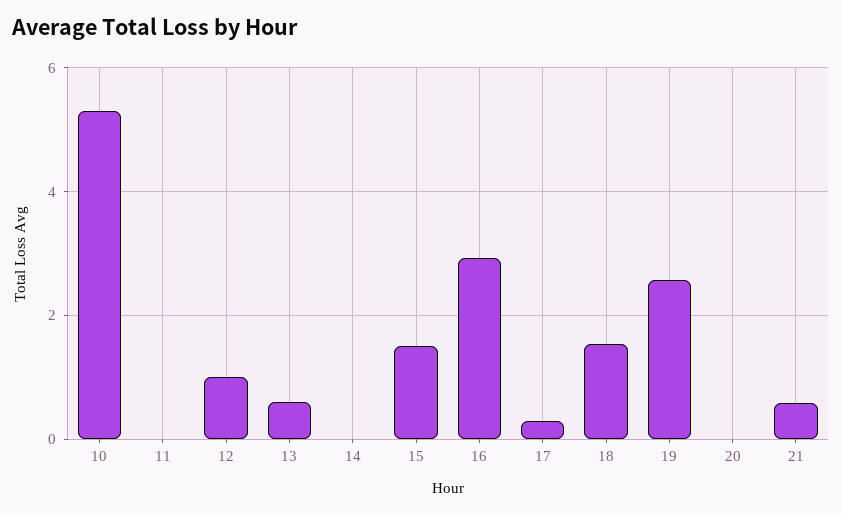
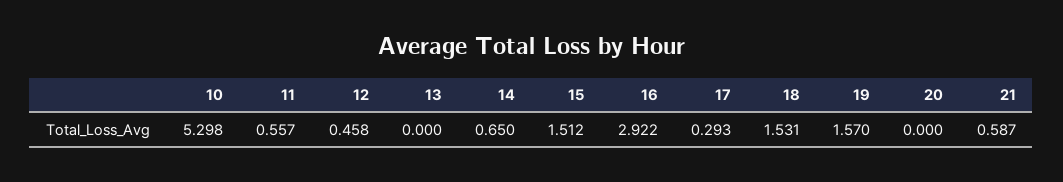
  {
    "10": 5.298,
-   "11": 0,
+   "11": 0.557,
-   "12": 1,
+   "12": 0.458,
-   "13": 0.6,
+   "13": 0,
-   "14": 0,
+   "14": 0.65,
    "15": 1.512,
    "16": 2.922,
    "17": 0.293,
    "18": 1.531,
-   "19": 2.6,
+   "19": 1.57,
    "20": 0,
    "21": 0.587
  }

